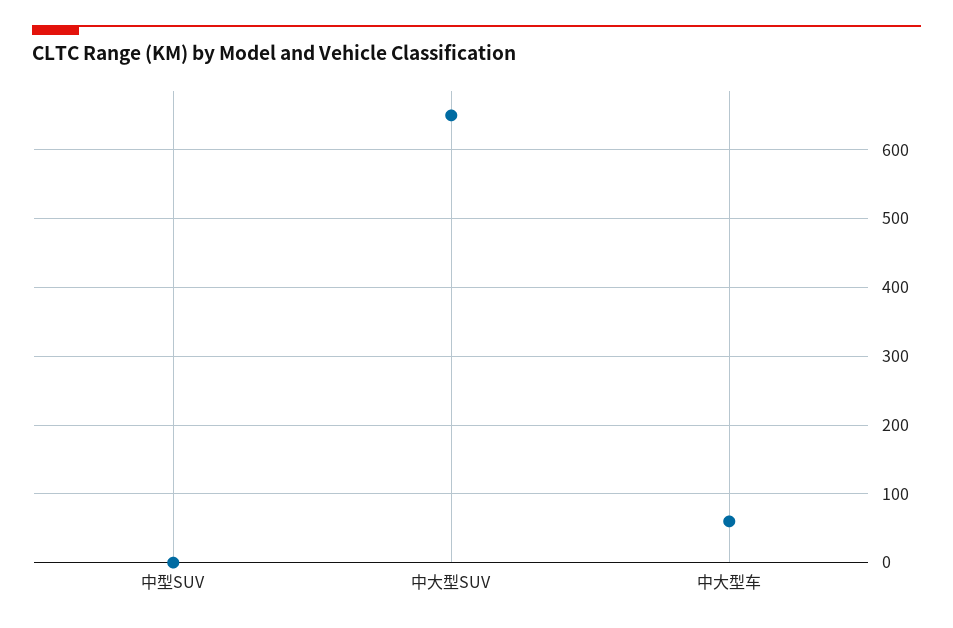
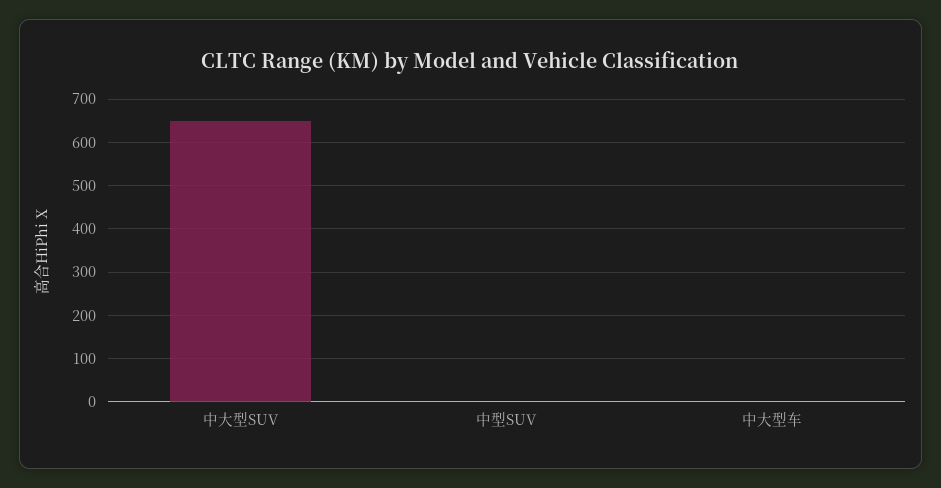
  {
    "中型SUV": 0,
    "中大型SUV": 650,
-   "中大型车": 60
+   "中大型车": 0
  }

